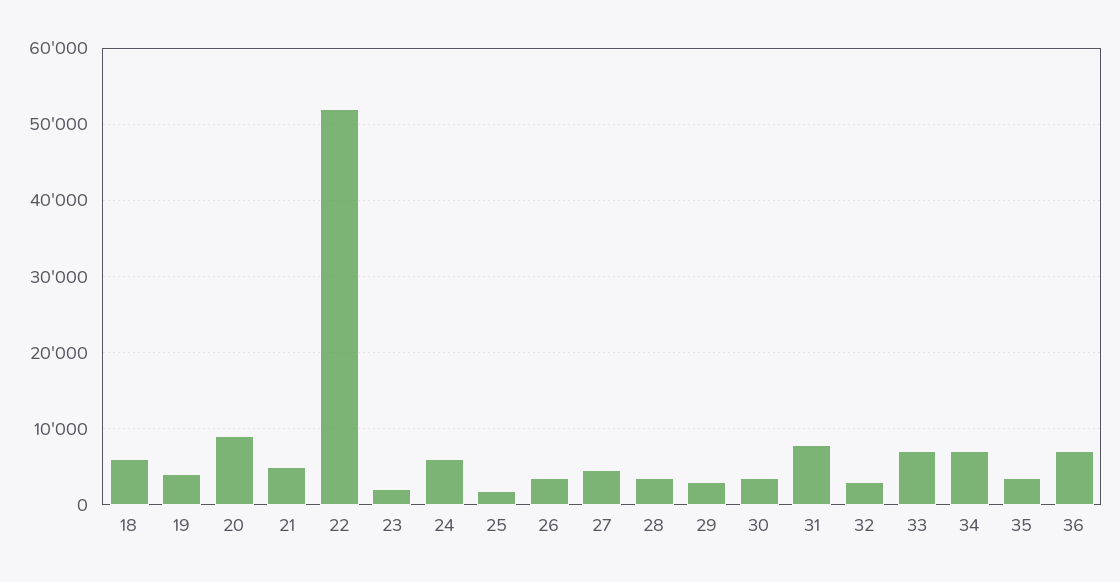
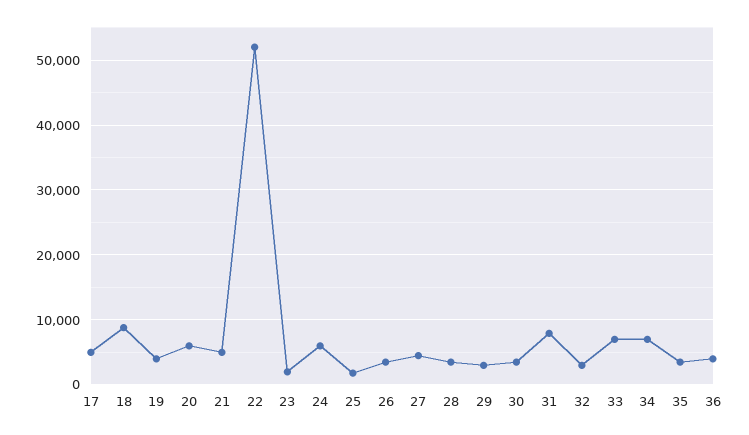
  {
-   "18": 6000,
+   "18": 9000,
    "19": 4000,
-   "20": 9000,
+   "20": 6000,
    "21": 5000,
    "22": 52000,
    "23": 2000,
    "24": 6000,
    "25": 2000,
    "26": 4000,
    "27": 5000,
    "28": 4000,
    "29": 3000,
    "30": 4000,
    "31": 8000,
    "32": 3000,
    "33": 7000,
    "34": 7000,
    "35": 4000,
-   "36": 7000
+   "36": 4000,
+   "17": 5000
  }

